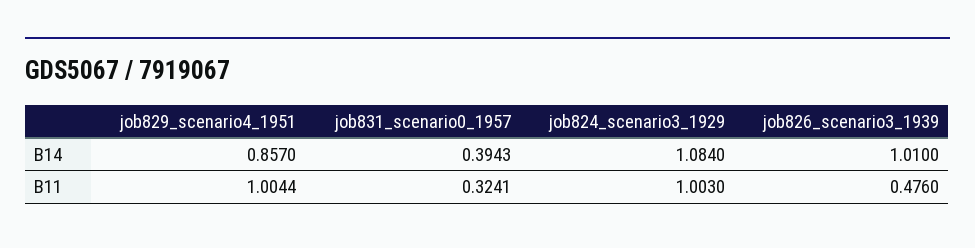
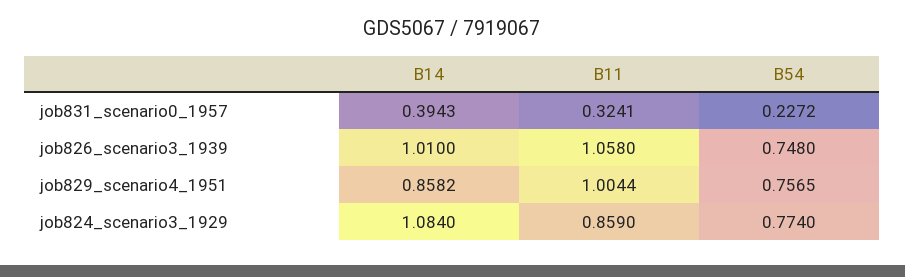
  {
    "job829_scenario4_1951": {
-     "B14": 0.857,
+     "B14": 0.8582,
-     "B11": 1.0044
+     "B11": 1.0044,
+     "B54": 0.7565
    },
    "job831_scenario0_1957": {
      "B14": 0.3943,
-     "B11": 0.3241
+     "B11": 0.3241,
+     "B54": 0.2272
    },
    "job824_scenario3_1929": {
      "B14": 1.084,
-     "B11": 1.003
+     "B11": 0.859,
+     "B54": 0.774
    },
    "job826_scenario3_1939": {
      "B14": 1.01,
-     "B11": 0.476
+     "B11": 1.058,
+     "B54": 0.748
    }
  }

